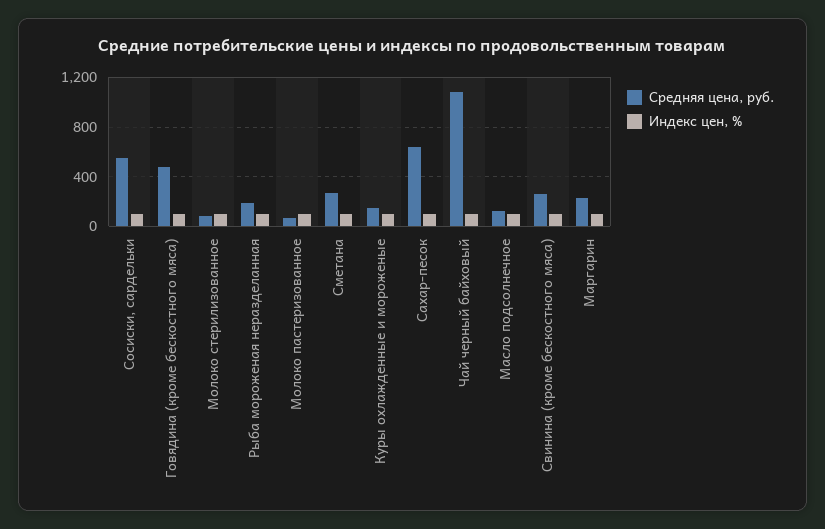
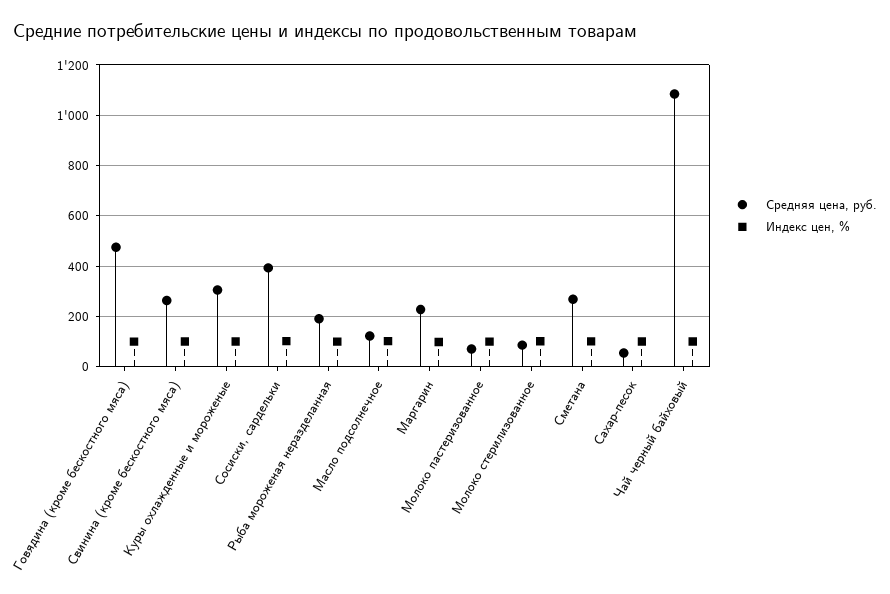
  {
    "Средняя цена, руб.": {
-     "Сосиски, сардельки": 550,
+     "Сосиски, сардельки": 400,
      "Говядина (кроме бескостного мяса)": 475,
      "Молоко стерилизованное": 75,
      "Рыба мороженая неразделанная": 200,
      "Молоко пастеризованное": 75,
      "Сметана": 275,
-     "Куры охлажденные и мороженые": 150,
+     "Куры охлажденные и мороженые": 300,
-     "Сахар-песок": 650,
+     "Сахар-песок": 50,
      "Чай черный байховый": 1075,
      "Масло подсолнечное": 125,
      "Свинина (кроме бескостного мяса)": 275,
      "Маргарин": 225
    },
    "Индекс цен, %": {
      "Сосиски, сардельки": 100,
      "Говядина (кроме бескостного мяса)": 100,
      "Молоко стерилизованное": 100,
      "Рыба мороженая неразделанная": 100,
      "Молоко пастеризованное": 100,
      "Сметана": 100,
      "Куры охлажденные и мороженые": 100,
      "Сахар-песок": 100,
      "Чай черный байховый": 100,
      "Масло подсолнечное": 100,
      "Свинина (кроме бескостного мяса)": 100,
      "Маргарин": 100
    }
  }

